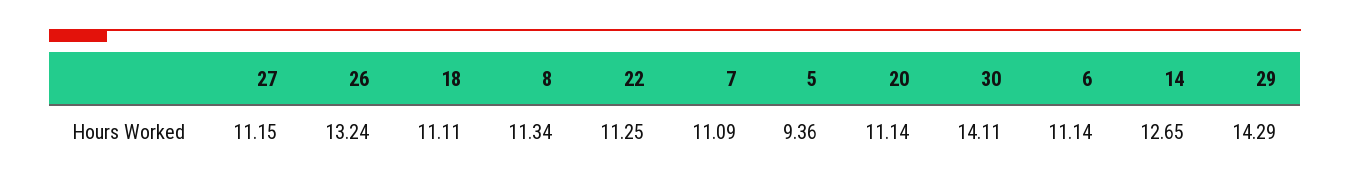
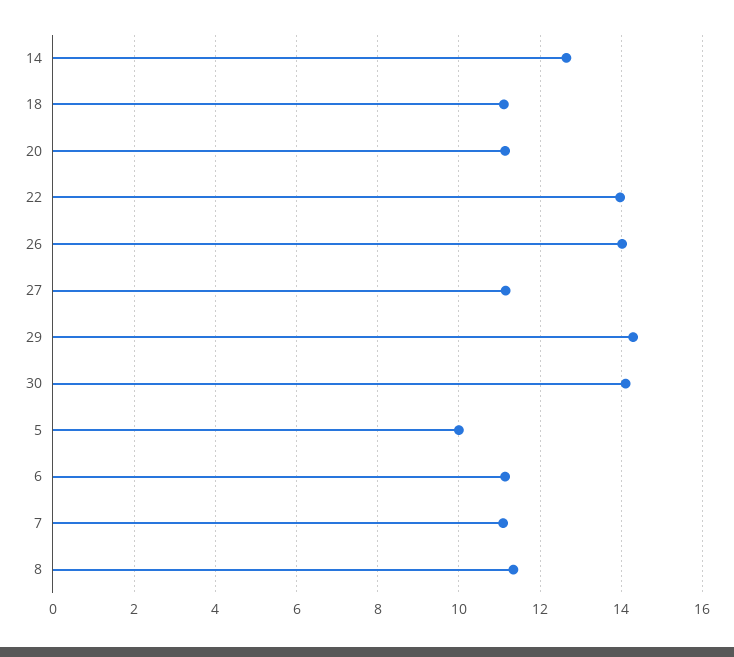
  {
    "27": 11.15,
-   "26": 13.24,
+   "26": 14,
    "18": 11.11,
    "8": 11.34,
-   "22": 11.25,
+   "22": 14,
    "7": 11.09,
-   "5": 9.36,
+   "5": 10,
    "20": 11.14,
    "30": 14.11,
    "6": 11.14,
    "14": 12.65,
    "29": 14.29
  }

